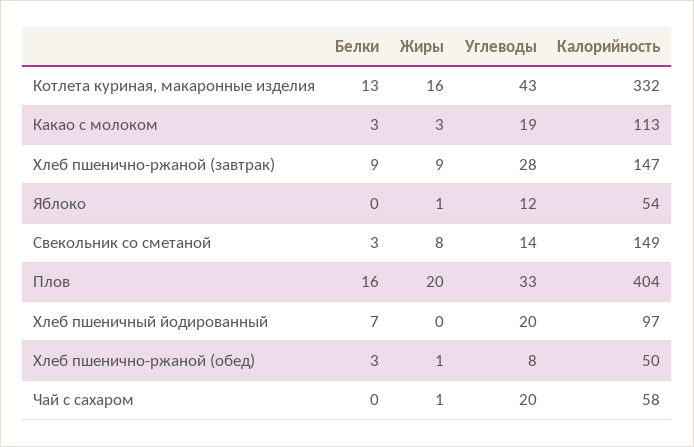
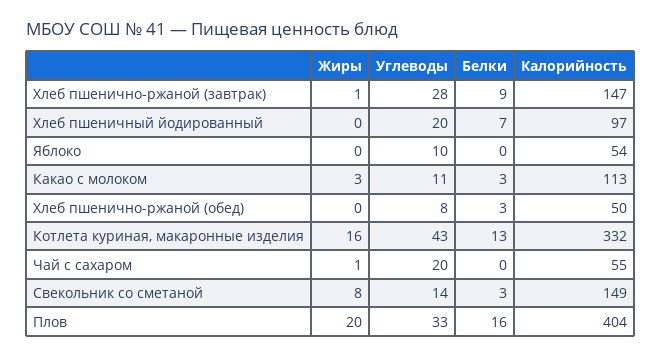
  {
    "Белки": {
      "Котлета куриная, макаронные изделия": 13,
      "Какао с молоком": 3,
      "Хлеб пшенично-ржаной (завтрак)": 9,
      "Яблоко": 0,
      "Свекольник со сметаной": 3,
      "Плов": 16,
      "Хлеб пшеничный йодированный": 7,
      "Хлеб пшенично-ржаной (обед)": 3,
      "Чай с сахаром": 0
    },
    "Жиры": {
      "Котлета куриная, макаронные изделия": 16,
      "Какао с молоком": 3,
-     "Хлеб пшенично-ржаной (завтрак)": 9,
+     "Хлеб пшенично-ржаной (завтрак)": 1,
-     "Яблоко": 1,
+     "Яблоко": 0,
      "Свекольник со сметаной": 8,
      "Плов": 20,
      "Хлеб пшеничный йодированный": 0,
-     "Хлеб пшенично-ржаной (обед)": 1,
+     "Хлеб пшенично-ржаной (обед)": 0,
      "Чай с сахаром": 1
    },
    "Углеводы": {
      "Котлета куриная, макаронные изделия": 43,
-     "Какао с молоком": 19,
+     "Какао с молоком": 11,
      "Хлеб пшенично-ржаной (завтрак)": 28,
-     "Яблоко": 12,
+     "Яблоко": 10,
      "Свекольник со сметаной": 14,
      "Плов": 33,
      "Хлеб пшеничный йодированный": 20,
      "Хлеб пшенично-ржаной (обед)": 8,
      "Чай с сахаром": 20
    },
    "Калорийность": {
      "Котлета куриная, макаронные изделия": 332,
      "Какао с молоком": 113,
      "Хлеб пшенично-ржаной (завтрак)": 147,
      "Яблоко": 54,
      "Свекольник со сметаной": 149,
      "Плов": 404,
      "Хлеб пшеничный йодированный": 97,
      "Хлеб пшенично-ржаной (обед)": 50,
-     "Чай с сахаром": 58
+     "Чай с сахаром": 55
    }
  }

